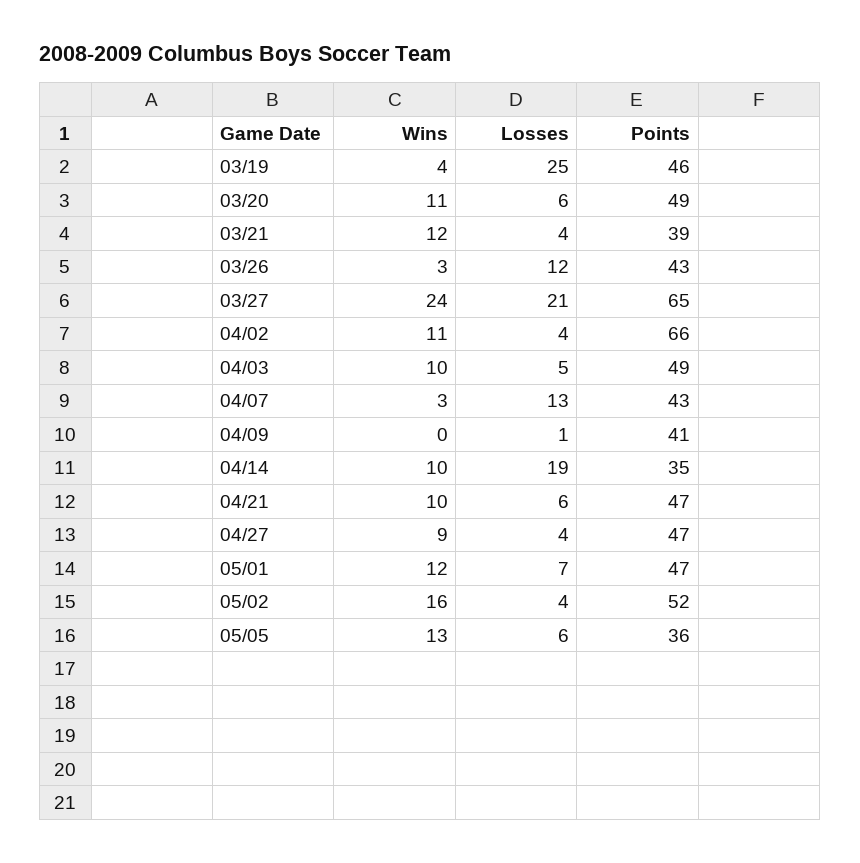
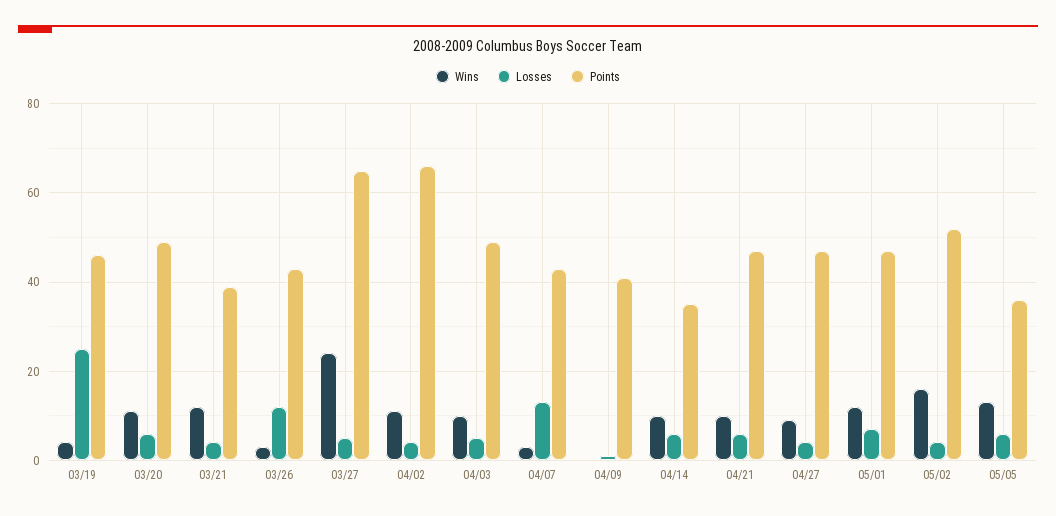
  {
    "Wins": {
      "03/19": 4,
      "03/20": 11,
      "03/21": 12,
      "03/26": 3,
      "03/27": 24,
      "04/02": 11,
      "04/03": 10,
      "04/07": 3,
      "04/09": 0,
      "04/14": 10,
      "04/21": 10,
      "04/27": 9,
      "05/01": 12,
      "05/02": 16,
      "05/05": 13
    },
    "Losses": {
      "03/19": 25,
      "03/20": 6,
      "03/21": 4,
      "03/26": 12,
-     "03/27": 21,
+     "03/27": 5,
      "04/02": 4,
      "04/03": 5,
      "04/07": 13,
      "04/09": 1,
-     "04/14": 19,
+     "04/14": 5,
      "04/21": 6,
      "04/27": 4,
      "05/01": 7,
      "05/02": 4,
      "05/05": 6
    },
    "Points": {
      "03/19": 46,
      "03/20": 49,
      "03/21": 39,
      "03/26": 43,
      "03/27": 65,
      "04/02": 66,
      "04/03": 49,
      "04/07": 43,
      "04/09": 41,
      "04/14": 35,
      "04/21": 47,
      "04/27": 47,
      "05/01": 47,
      "05/02": 52,
      "05/05": 36
    }
  }

